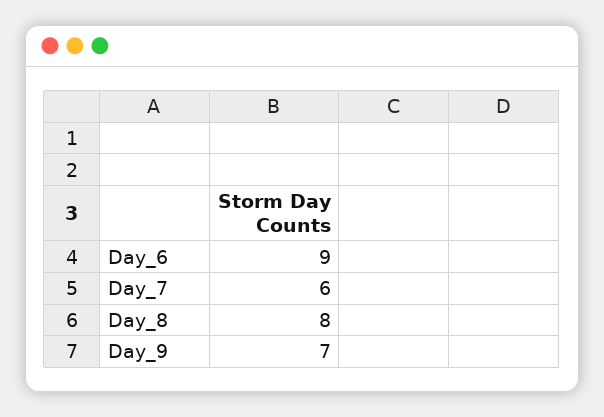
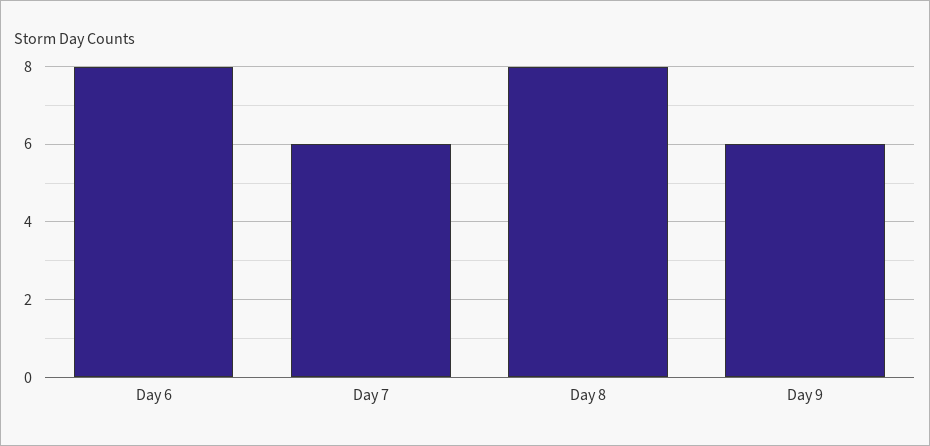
  {
-   "Day_6": 9,
+   "Day_6": 8,
    "Day_7": 6,
    "Day_8": 8,
-   "Day_9": 7
+   "Day_9": 6
  }

